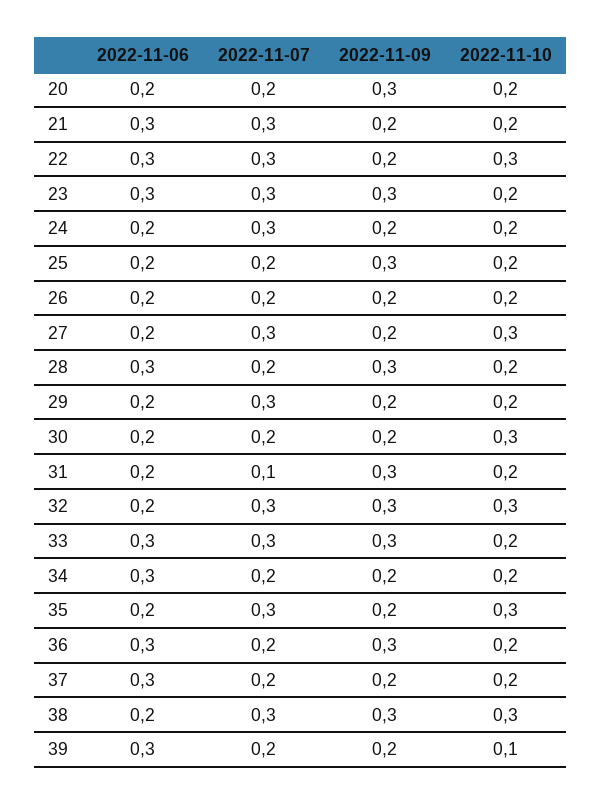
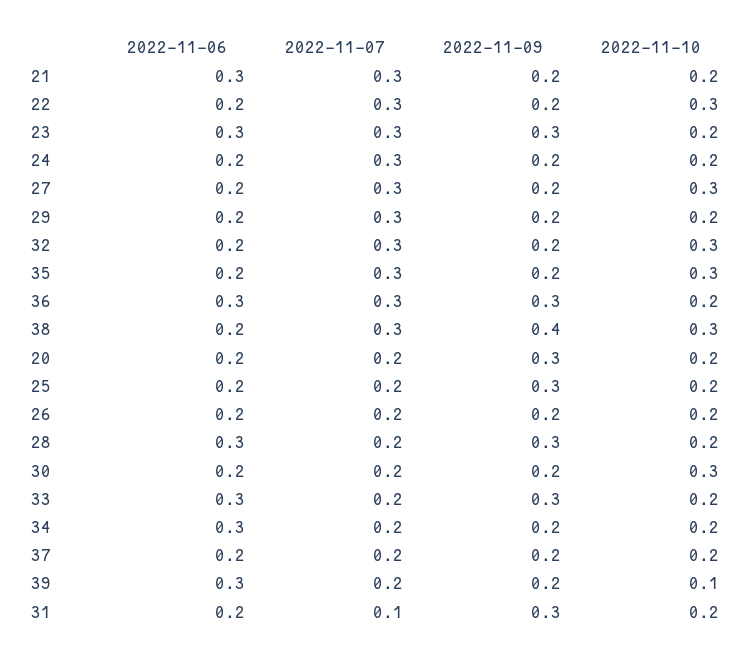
  {
    "2022-11-06": {
      "20": 0.2,
      "21": 0.3,
-     "22": 0.3,
+     "22": 0.2,
      "23": 0.3,
      "24": 0.2,
      "25": 0.2,
      "26": 0.2,
      "27": 0.2,
      "28": 0.3,
      "29": 0.2,
      "30": 0.2,
      "31": 0.2,
      "32": 0.2,
      "33": 0.3,
      "34": 0.3,
      "35": 0.2,
      "36": 0.3,
-     "37": 0.3,
+     "37": 0.2,
      "38": 0.2,
      "39": 0.3
    },
    "2022-11-07": {
      "20": 0.2,
      "21": 0.3,
      "22": 0.3,
      "23": 0.3,
      "24": 0.3,
      "25": 0.2,
      "26": 0.2,
      "27": 0.3,
      "28": 0.2,
      "29": 0.3,
      "30": 0.2,
      "31": 0.1,
      "32": 0.3,
-     "33": 0.3,
+     "33": 0.2,
      "34": 0.2,
      "35": 0.3,
-     "36": 0.2,
+     "36": 0.3,
      "37": 0.2,
      "38": 0.3,
      "39": 0.2
    },
    "2022-11-09": {
      "20": 0.3,
      "21": 0.2,
      "22": 0.2,
      "23": 0.3,
      "24": 0.2,
      "25": 0.3,
      "26": 0.2,
      "27": 0.2,
      "28": 0.3,
      "29": 0.2,
      "30": 0.2,
      "31": 0.3,
-     "32": 0.3,
+     "32": 0.2,
      "33": 0.3,
      "34": 0.2,
      "35": 0.2,
      "36": 0.3,
      "37": 0.2,
-     "38": 0.3,
+     "38": 0.4,
      "39": 0.2
    },
    "2022-11-10": {
      "20": 0.2,
      "21": 0.2,
      "22": 0.3,
      "23": 0.2,
      "24": 0.2,
      "25": 0.2,
      "26": 0.2,
      "27": 0.3,
      "28": 0.2,
      "29": 0.2,
      "30": 0.3,
      "31": 0.2,
      "32": 0.3,
      "33": 0.2,
      "34": 0.2,
      "35": 0.3,
      "36": 0.2,
      "37": 0.2,
      "38": 0.3,
      "39": 0.1
    }
  }

